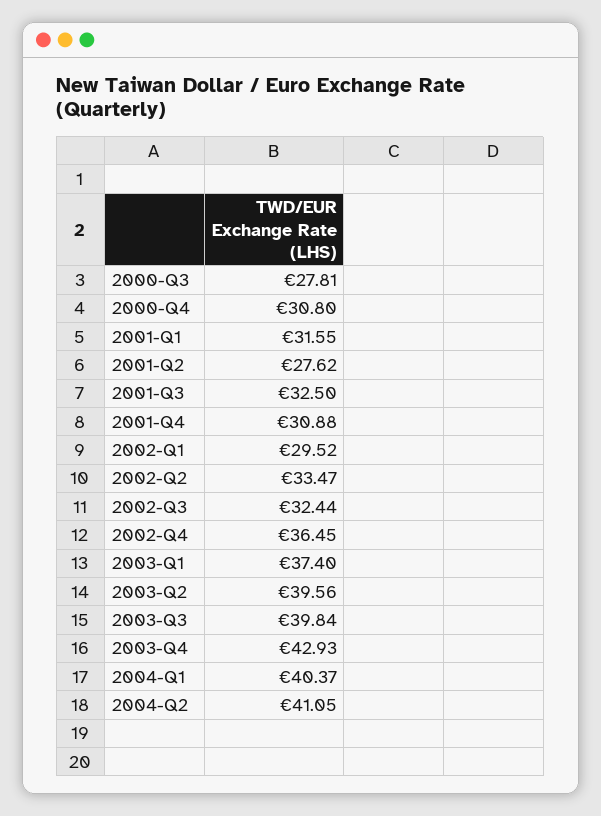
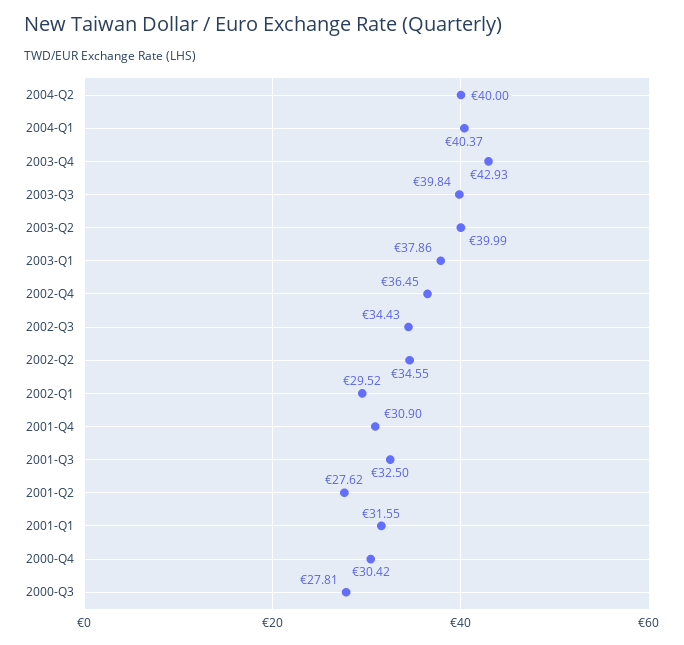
  {
    "2000-Q3": 27.81,
-   "2000-Q4": 30.8,
+   "2000-Q4": 30.42,
    "2001-Q1": 31.55,
    "2001-Q2": 27.62,
    "2001-Q3": 32.5,
-   "2001-Q4": 30.88,
+   "2001-Q4": 30.9,
    "2002-Q1": 29.52,
-   "2002-Q2": 33.47,
+   "2002-Q2": 34.55,
-   "2002-Q3": 32.44,
+   "2002-Q3": 34.43,
    "2002-Q4": 36.45,
-   "2003-Q1": 37.4,
+   "2003-Q1": 37.86,
-   "2003-Q2": 39.56,
+   "2003-Q2": 39.99,
    "2003-Q3": 39.84,
    "2003-Q4": 42.93,
    "2004-Q1": 40.37,
-   "2004-Q2": 41.05
+   "2004-Q2": 40
  }

